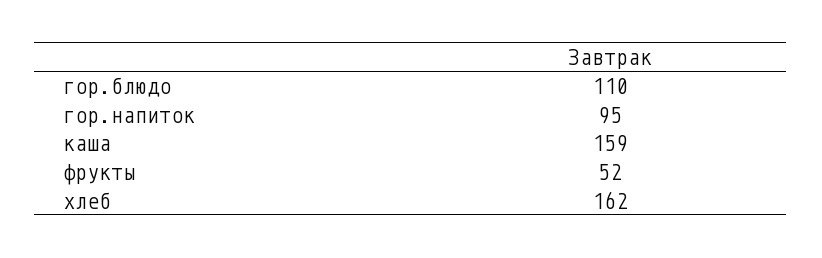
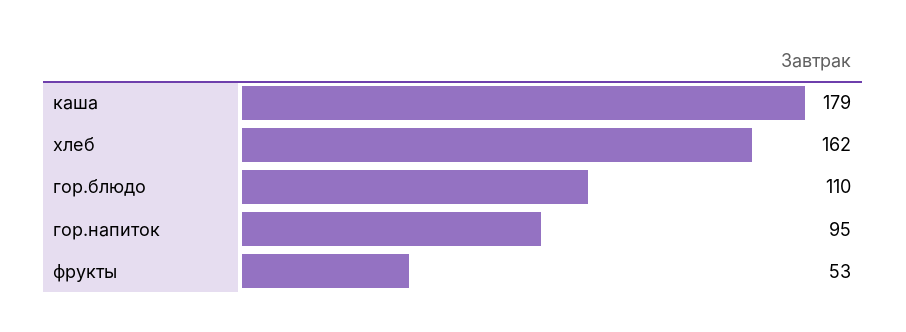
  {
    "гор.блюдо": 110,
    "гор.напиток": 95,
-   "каша": 159,
+   "каша": 179,
-   "фрукты": 52,
+   "фрукты": 53,
    "хлеб": 162
  }

